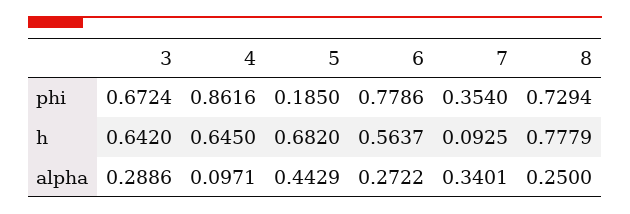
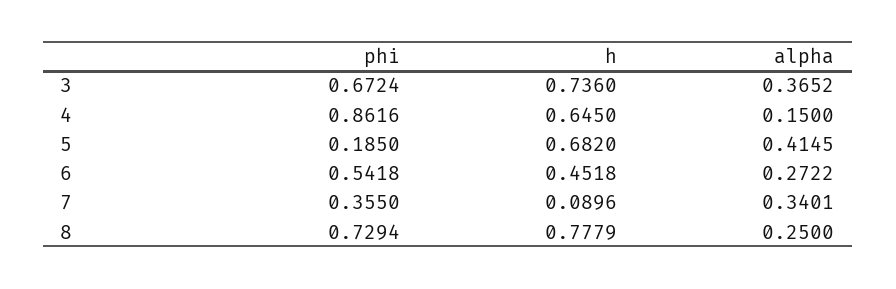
  {
    "3": {
      "phi": 0.6724,
-     "h": 0.642,
+     "h": 0.736,
-     "alpha": 0.2886
+     "alpha": 0.3652
    },
    "4": {
      "phi": 0.8616,
      "h": 0.645,
-     "alpha": 0.0971
+     "alpha": 0.15
    },
    "5": {
      "phi": 0.185,
      "h": 0.682,
-     "alpha": 0.4429
+     "alpha": 0.4145
    },
    "6": {
-     "phi": 0.7786,
+     "phi": 0.5418,
-     "h": 0.5637,
+     "h": 0.4518,
      "alpha": 0.2722
    },
    "7": {
-     "phi": 0.354,
+     "phi": 0.355,
-     "h": 0.0925,
+     "h": 0.0896,
      "alpha": 0.3401
    },
    "8": {
      "phi": 0.7294,
      "h": 0.7779,
      "alpha": 0.25
    }
  }

